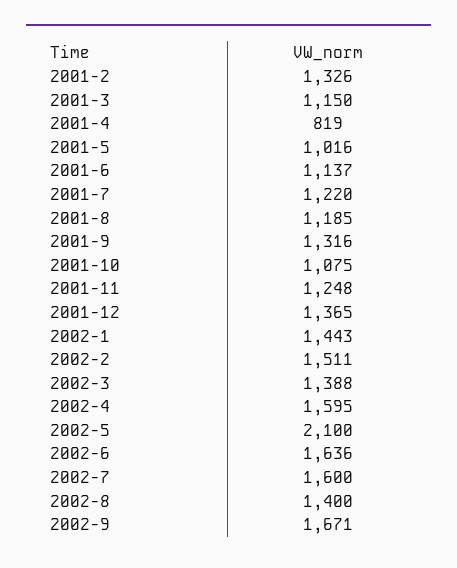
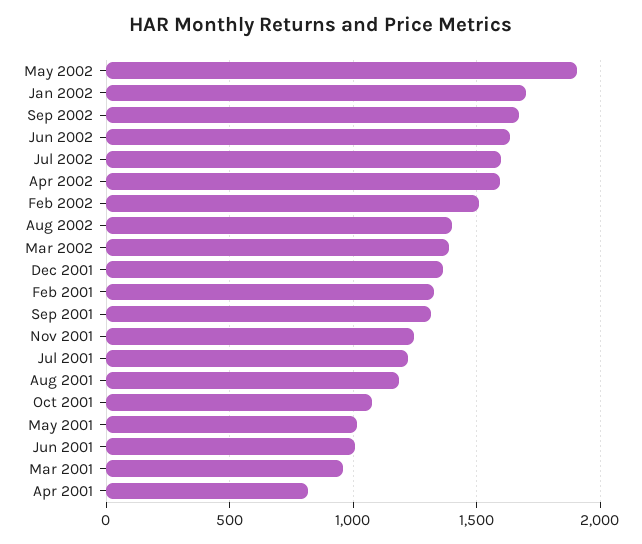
  {
    "2001-2": 1326,
-   "2001-3": 1150,
+   "2001-3": 950,
    "2001-4": 819,
    "2001-5": 1016,
-   "2001-6": 1137,
+   "2001-6": 1000,
    "2001-7": 1220,
    "2001-8": 1185,
    "2001-9": 1316,
    "2001-10": 1075,
    "2001-11": 1248,
    "2001-12": 1365,
-   "2002-1": 1443,
+   "2002-1": 1700,
    "2002-2": 1511,
    "2002-3": 1388,
    "2002-4": 1595,
-   "2002-5": 2100,
+   "2002-5": 1900,
    "2002-6": 1636,
    "2002-7": 1600,
    "2002-8": 1400,
    "2002-9": 1671
  }

